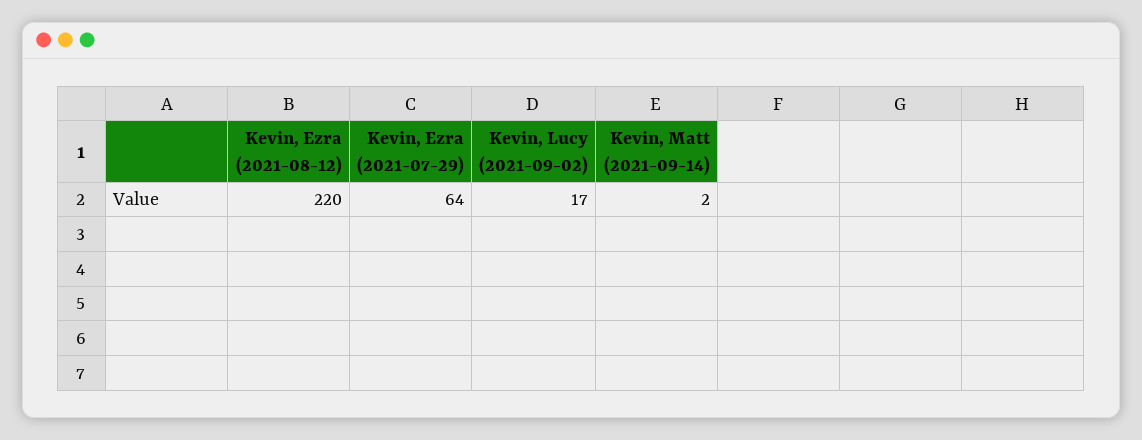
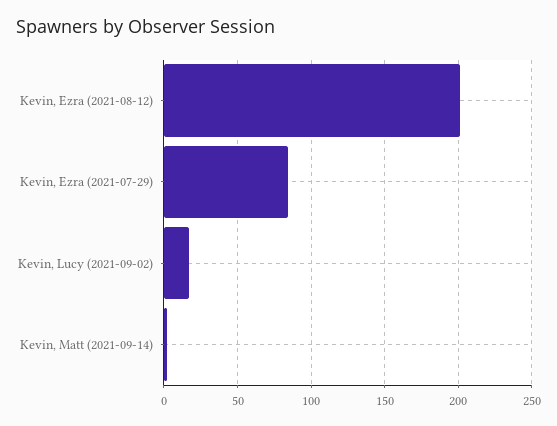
  {
-   "Kevin, Ezra (2021-08-12)": 220,
+   "Kevin, Ezra (2021-08-12)": 200,
-   "Kevin, Ezra (2021-07-29)": 64,
+   "Kevin, Ezra (2021-07-29)": 85,
    "Kevin, Lucy (2021-09-02)": 17,
    "Kevin, Matt (2021-09-14)": 2
  }

